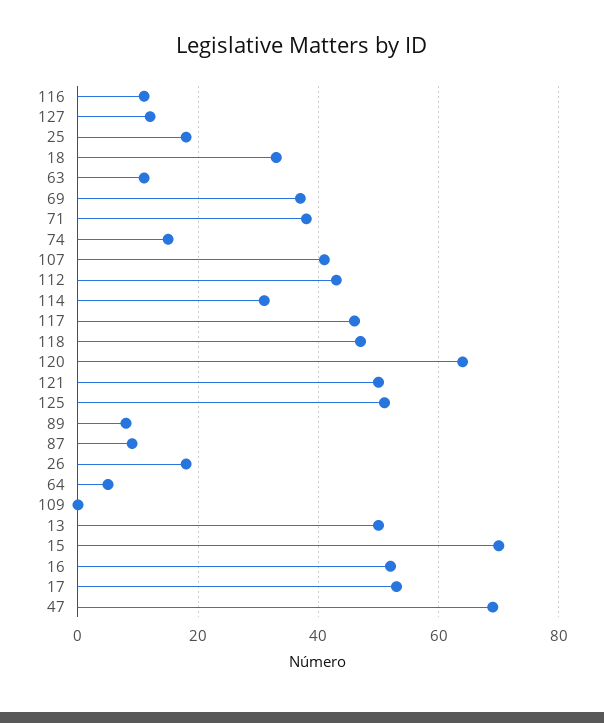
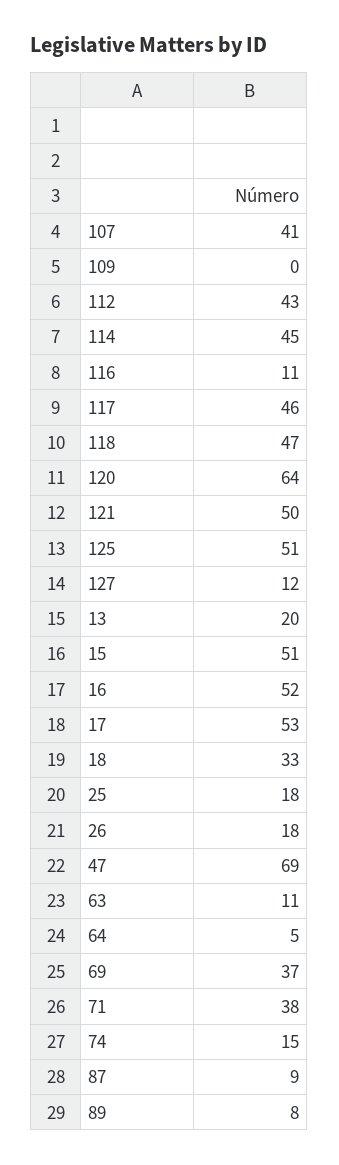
  {
    "116": 11,
    "127": 12,
    "25": 18,
    "18": 33,
    "63": 11,
    "69": 37,
    "71": 38,
    "74": 15,
    "107": 41,
    "112": 43,
-   "114": 30,
+   "114": 45,
    "117": 46,
    "118": 47,
    "120": 64,
    "121": 50,
    "125": 51,
    "89": 8,
    "87": 9,
    "26": 18,
    "64": 5,
    "109": 0,
-   "13": 50,
+   "13": 20,
-   "15": 70,
+   "15": 51,
    "16": 52,
    "17": 53,
    "47": 69
  }

